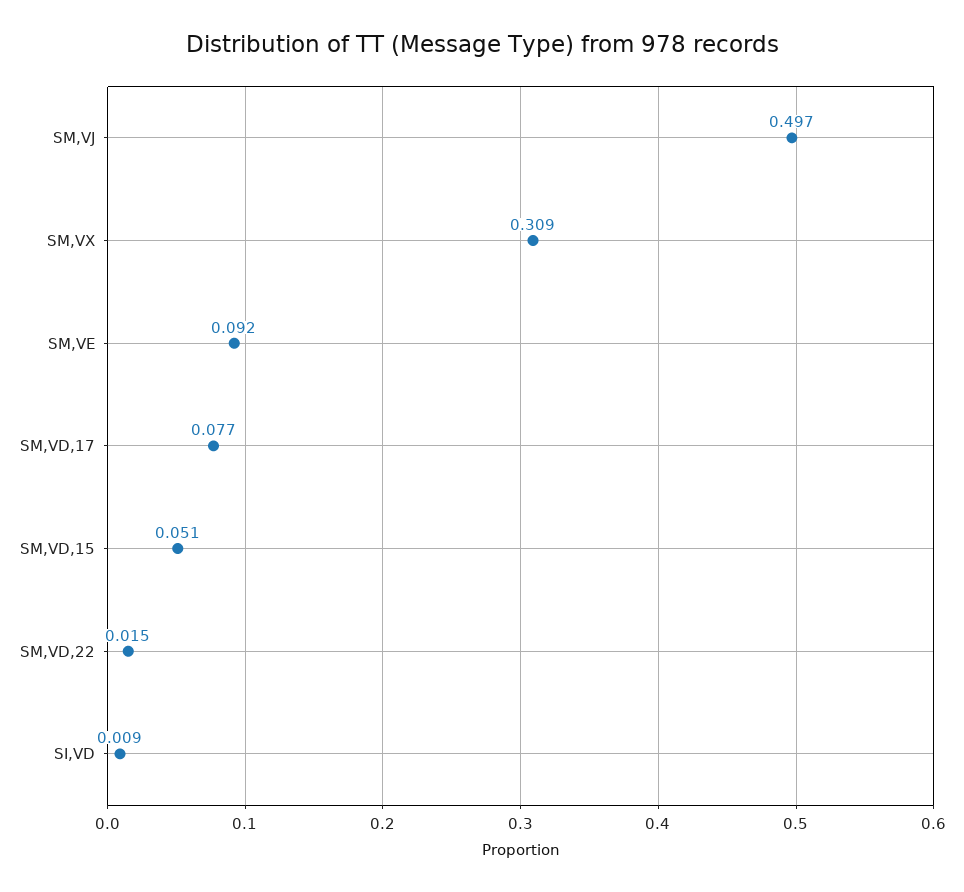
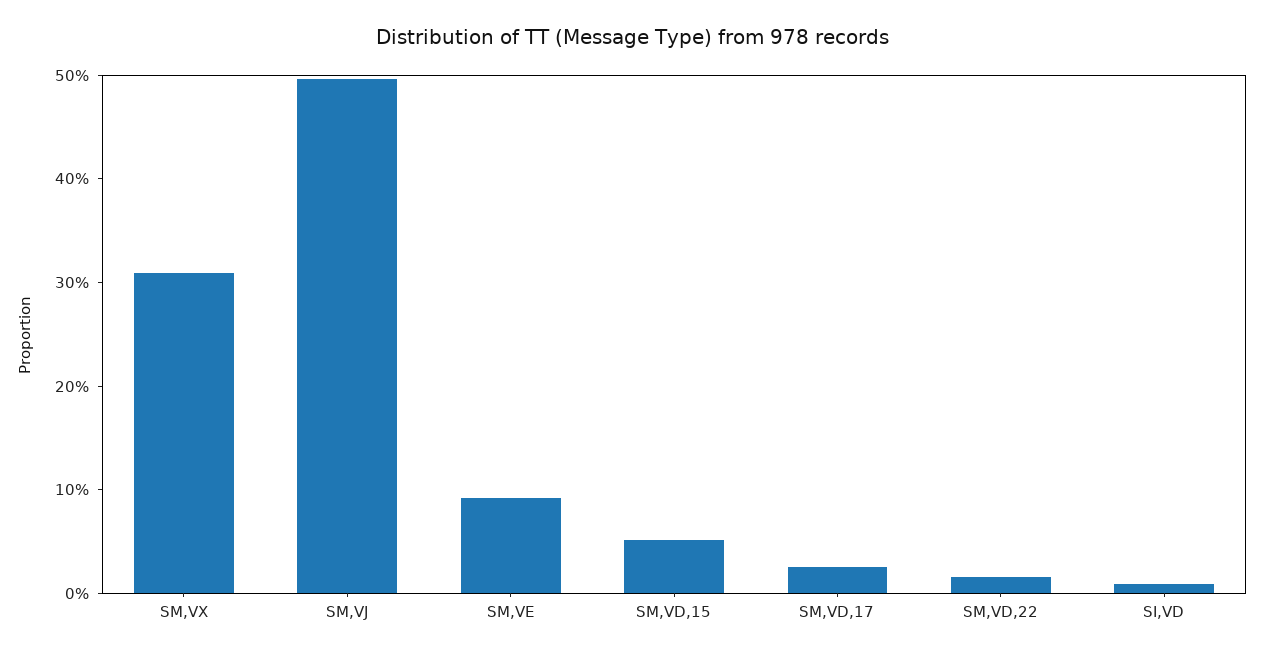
  {
    "SM,VJ": 0.497,
    "SM,VX": 0.309,
    "SM,VE": 0.092,
-   "SM,VD,17": 0.077,
+   "SM,VD,17": 0.02,
    "SM,VD,15": 0.051,
    "SM,VD,22": 0.015,
    "SI,VD": 0.009
  }

